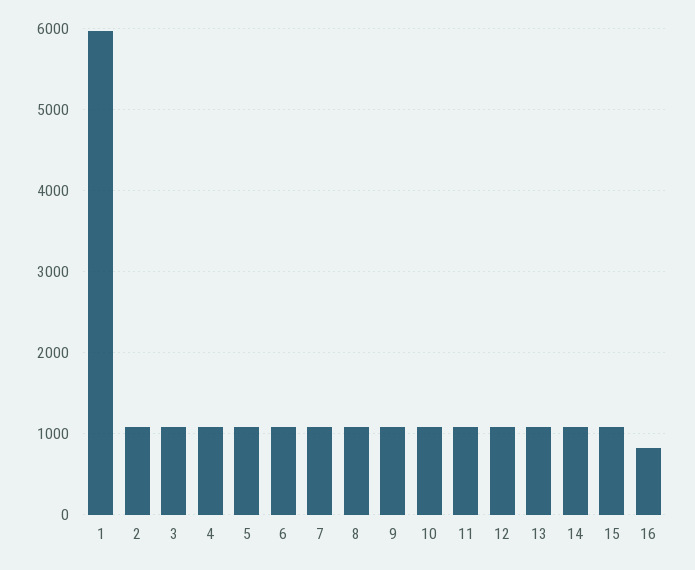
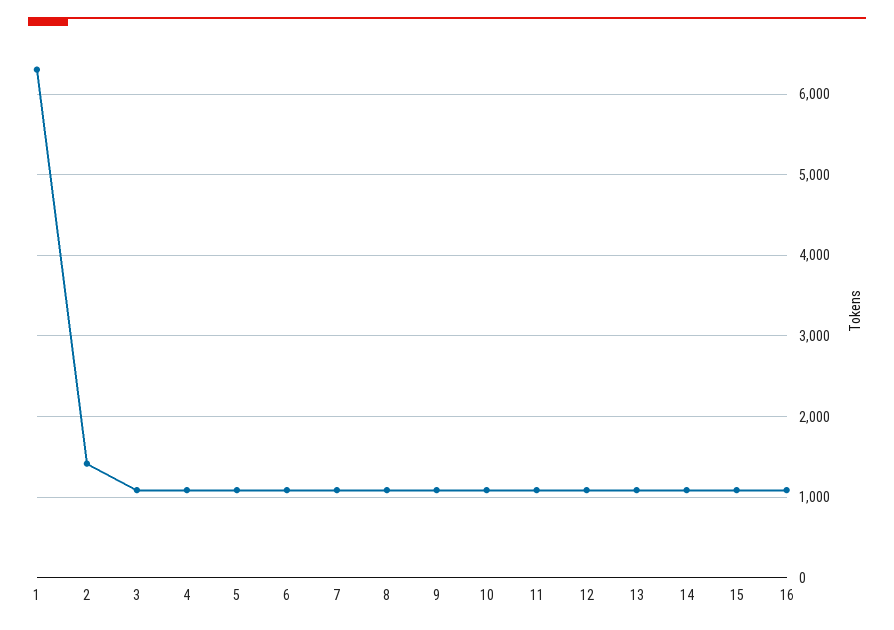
  {
-   "1": 6000,
+   "1": 6300,
-   "2": 1100,
+   "2": 1400,
    "3": 1100,
    "4": 1100,
    "5": 1100,
    "6": 1100,
    "7": 1100,
    "8": 1100,
    "9": 1100,
    "10": 1100,
    "11": 1100,
    "12": 1100,
    "13": 1100,
    "14": 1100,
    "15": 1100,
-   "16": 800
+   "16": 1100
  }

